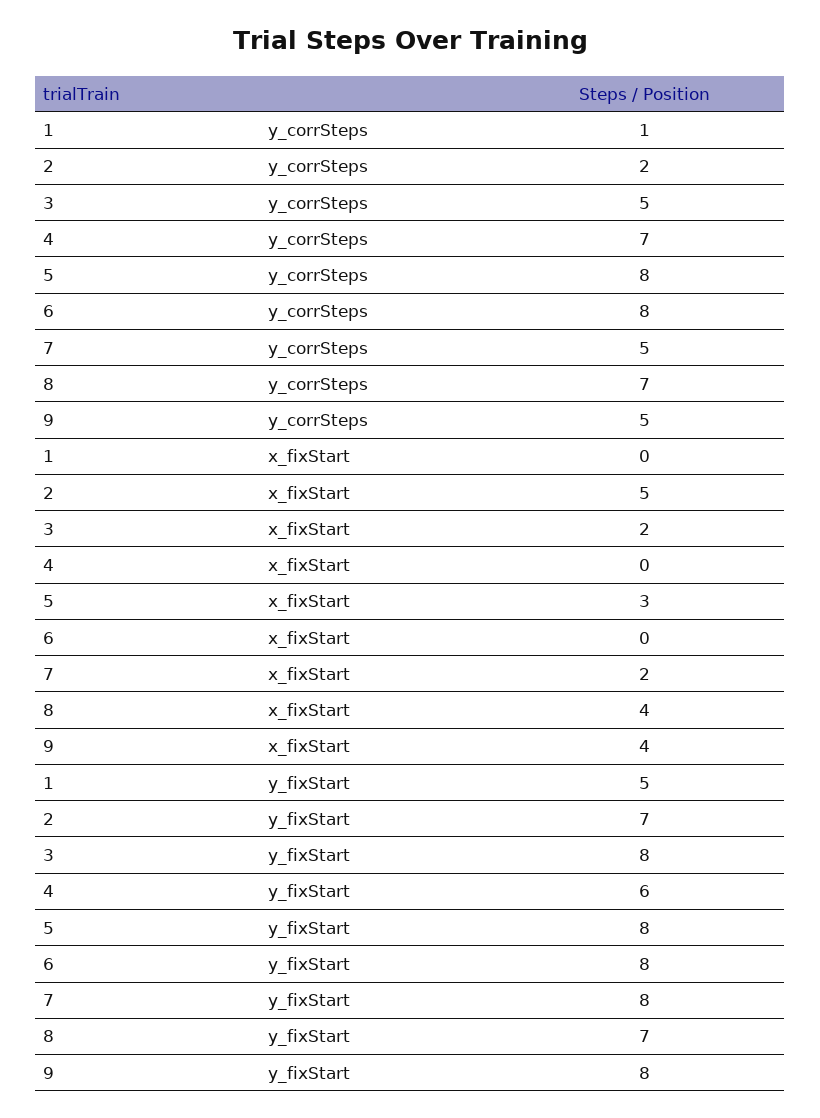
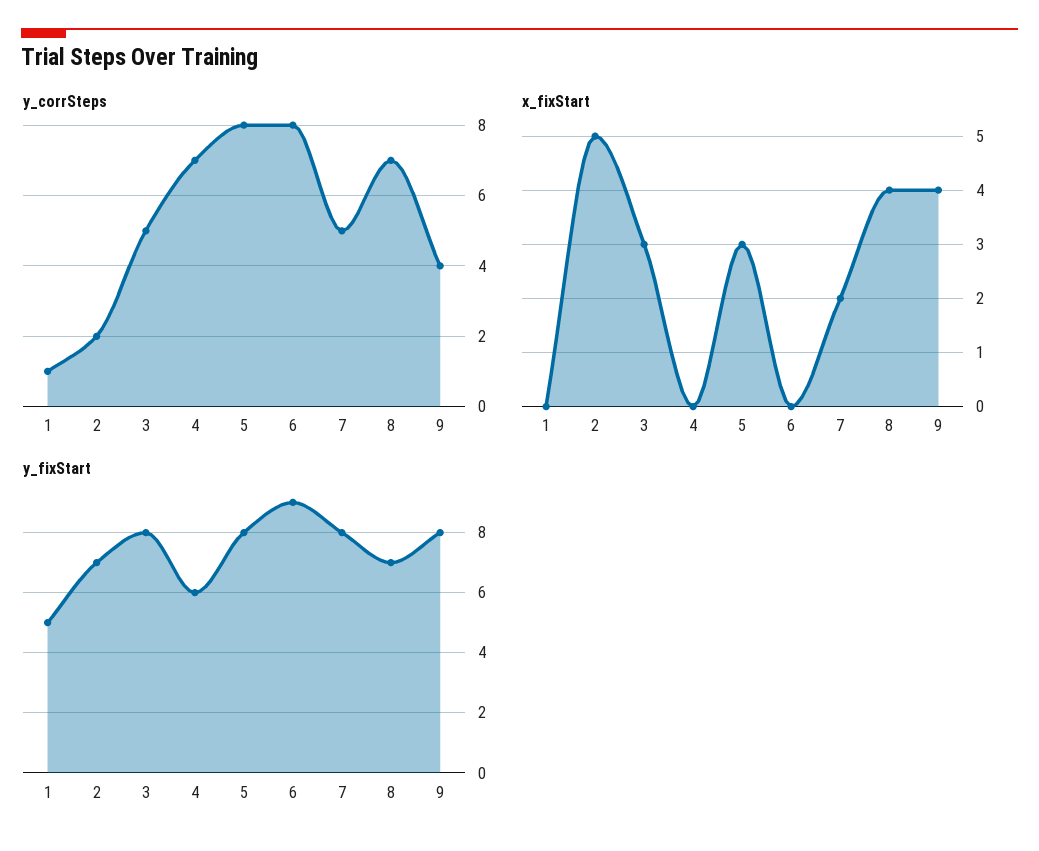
  {
    "y_corrSteps": {
      "1": 1,
      "2": 2,
      "3": 5,
      "4": 7,
      "5": 8,
      "6": 8,
      "7": 5,
      "8": 7,
-     "9": 5
+     "9": 4
    },
    "x_fixStart": {
      "1": 0,
      "2": 5,
-     "3": 2,
+     "3": 3,
      "4": 0,
      "5": 3,
      "6": 0,
      "7": 2,
      "8": 4,
      "9": 4
    },
    "y_fixStart": {
      "1": 5,
      "2": 7,
      "3": 8,
      "4": 6,
      "5": 8,
-     "6": 8,
+     "6": 9,
      "7": 8,
      "8": 7,
      "9": 8
    }
  }

